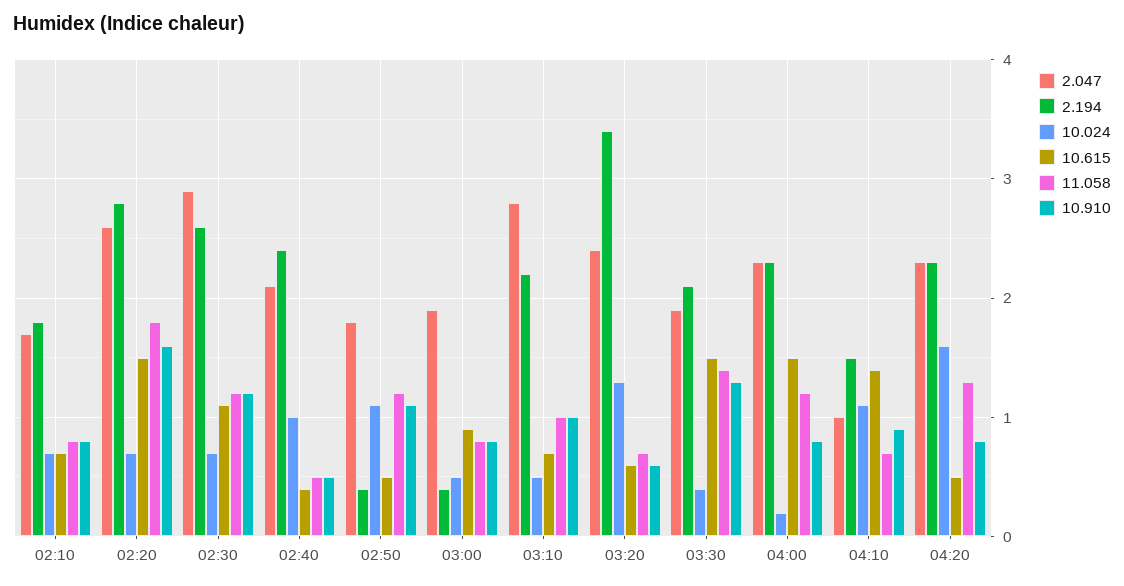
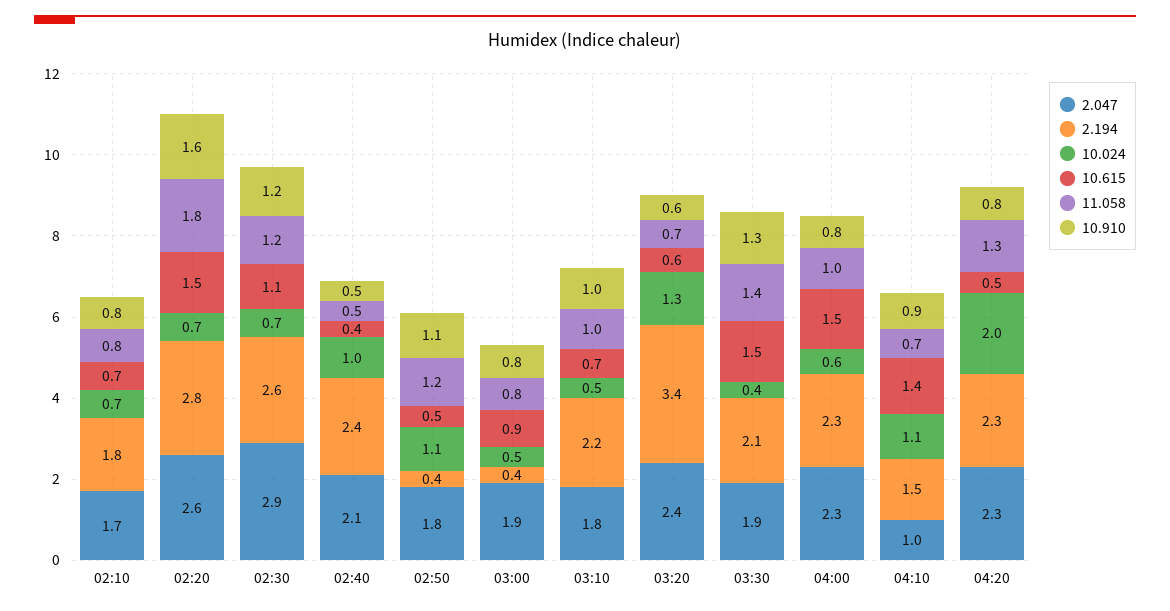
  {
    "2.047": {
      "02:10": 1.7,
      "02:20": 2.6,
      "02:30": 2.9,
      "02:40": 2.1,
      "02:50": 1.8,
      "03:00": 1.9,
-     "03:10": 2.8,
+     "03:10": 1.8,
      "03:20": 2.4,
      "03:30": 1.9,
      "04:00": 2.3,
      "04:10": 1,
      "04:20": 2.3
    },
    "2.194": {
      "02:10": 1.8,
      "02:20": 2.8,
      "02:30": 2.6,
      "02:40": 2.4,
      "02:50": 0.4,
      "03:00": 0.4,
      "03:10": 2.2,
      "03:20": 3.4,
      "03:30": 2.1,
      "04:00": 2.3,
      "04:10": 1.5,
      "04:20": 2.3
    },
    "10.024": {
      "02:10": 0.7,
      "02:20": 0.7,
      "02:30": 0.7,
      "02:40": 1,
      "02:50": 1.1,
      "03:00": 0.5,
      "03:10": 0.5,
      "03:20": 1.3,
      "03:30": 0.4,
-     "04:00": 0.2,
+     "04:00": 0.6,
      "04:10": 1.1,
-     "04:20": 1.6
+     "04:20": 2
    },
    "10.615": {
      "02:10": 0.7,
      "02:20": 1.5,
      "02:30": 1.1,
      "02:40": 0.4,
      "02:50": 0.5,
      "03:00": 0.9,
      "03:10": 0.7,
      "03:20": 0.6,
      "03:30": 1.5,
      "04:00": 1.5,
      "04:10": 1.4,
      "04:20": 0.5
    },
    "11.058": {
      "02:10": 0.8,
      "02:20": 1.8,
      "02:30": 1.2,
      "02:40": 0.5,
      "02:50": 1.2,
      "03:00": 0.8,
      "03:10": 1,
      "03:20": 0.7,
      "03:30": 1.4,
-     "04:00": 1.2,
+     "04:00": 1,
      "04:10": 0.7,
      "04:20": 1.3
    },
    "10.910": {
      "02:10": 0.8,
      "02:20": 1.6,
      "02:30": 1.2,
      "02:40": 0.5,
      "02:50": 1.1,
      "03:00": 0.8,
      "03:10": 1,
      "03:20": 0.6,
      "03:30": 1.3,
      "04:00": 0.8,
      "04:10": 0.9,
      "04:20": 0.8
    }
  }

